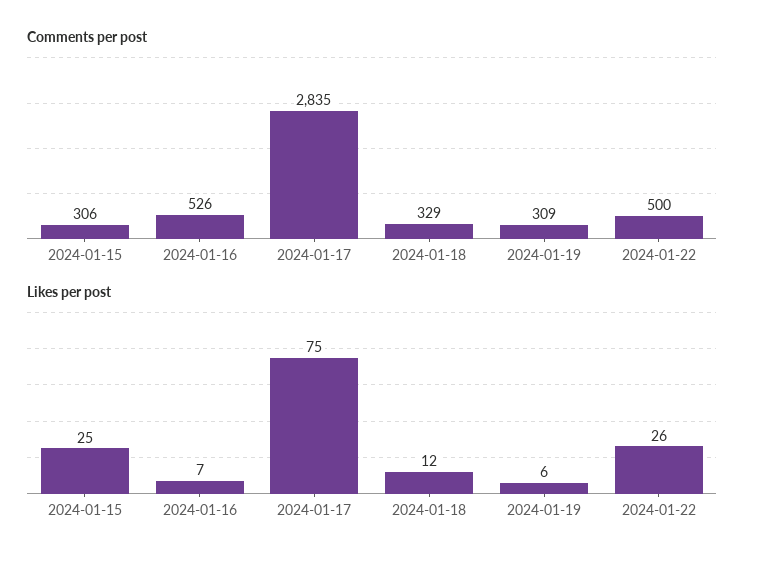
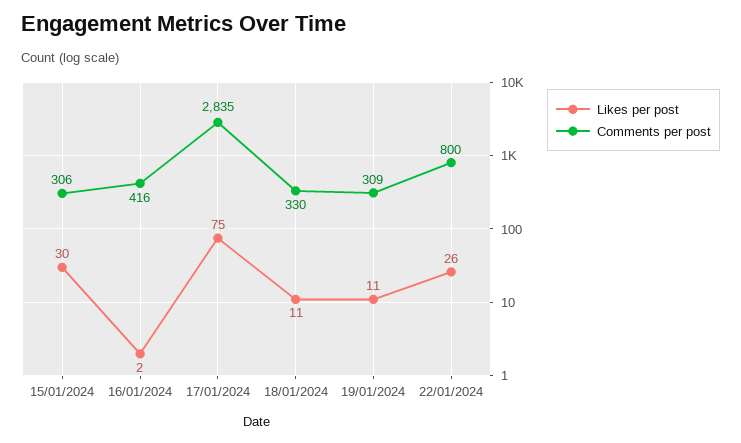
  {
    "Comments per post": {
      "2024-01-15": 306,
-     "2024-01-16": 526,
+     "2024-01-16": 416,
      "2024-01-17": 2835,
-     "2024-01-18": 329,
+     "2024-01-18": 330,
      "2024-01-19": 309,
-     "2024-01-22": 500
+     "2024-01-22": 800
    },
    "Likes per post": {
-     "2024-01-15": 25,
+     "2024-01-15": 30,
-     "2024-01-16": 7,
+     "2024-01-16": 2,
      "2024-01-17": 75,
-     "2024-01-18": 12,
+     "2024-01-18": 11,
-     "2024-01-19": 6,
+     "2024-01-19": 11,
      "2024-01-22": 26
    }
  }

